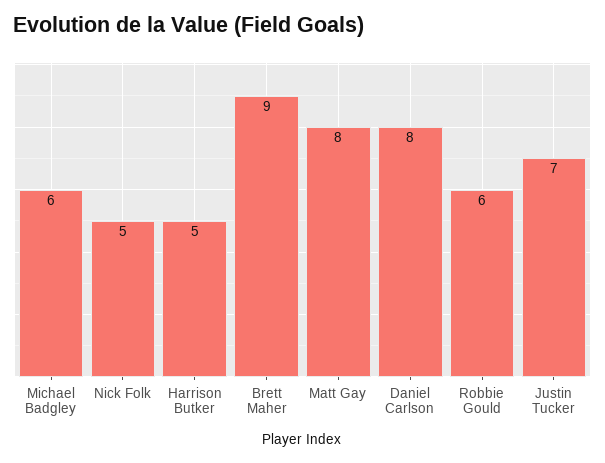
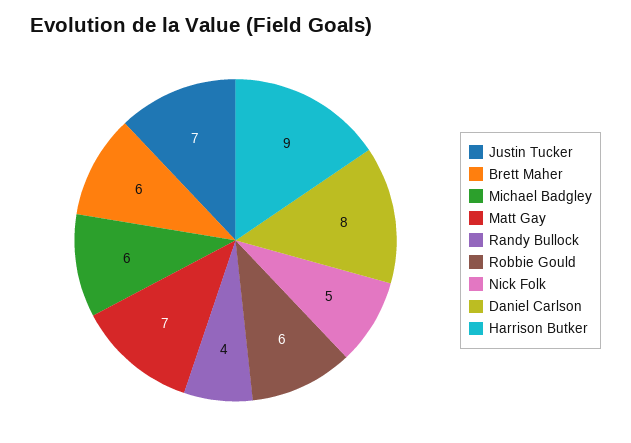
  {
    "Michael Badgley": 6,
    "Nick Folk": 5,
-   "Harrison Butker": 5,
+   "Harrison Butker": 9,
-   "Brett Maher": 9,
+   "Brett Maher": 6,
-   "Matt Gay": 8,
+   "Matt Gay": 7,
    "Daniel Carlson": 8,
    "Robbie Gould": 6,
-   "Justin Tucker": 7
+   "Justin Tucker": 7,
+   "Randy Bullock": 4
  }

